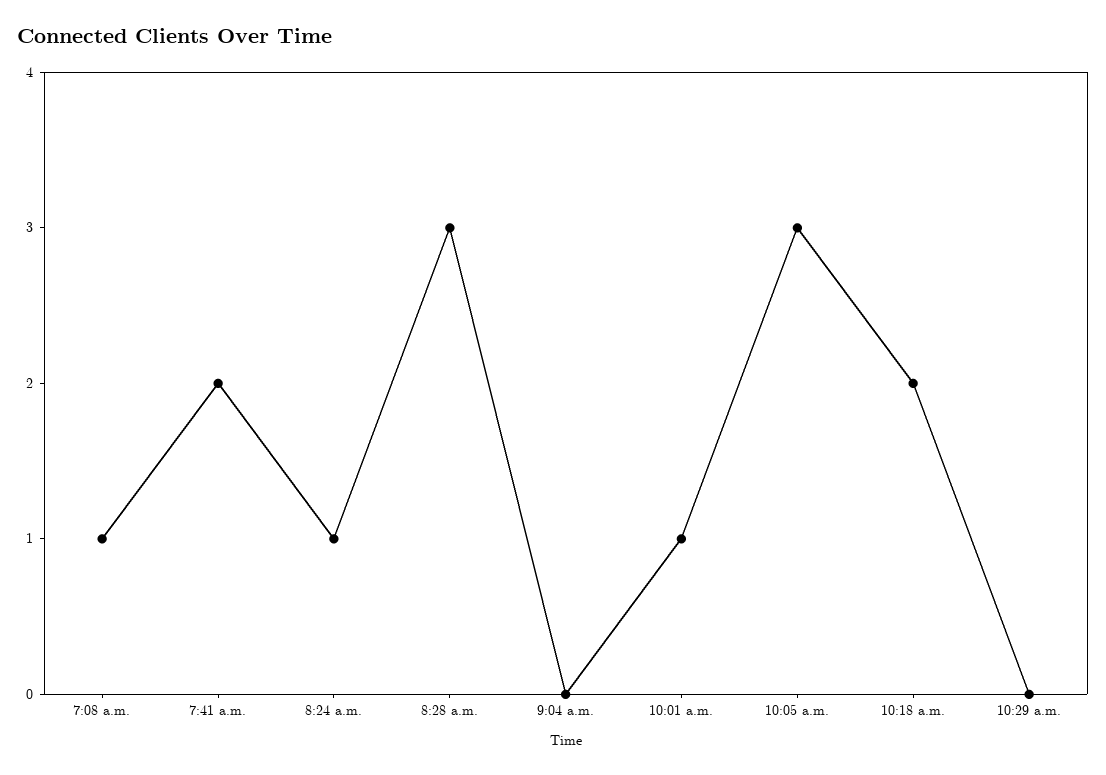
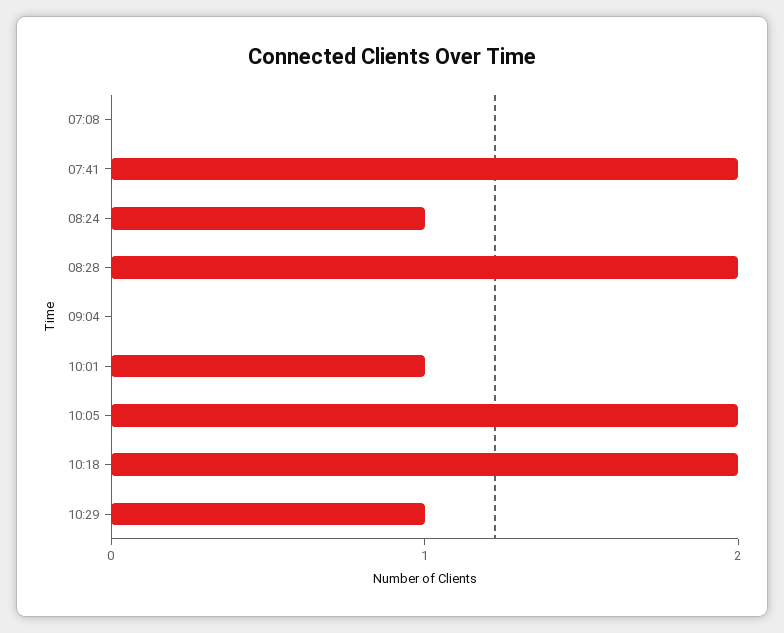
  {
-   "7:08 a.m.": 1,
+   "7:08 a.m.": 0,
    "7:41 a.m.": 2,
    "8:24 a.m.": 1,
-   "8:28 a.m.": 3,
+   "8:28 a.m.": 2,
    "9:04 a.m.": 0,
    "10:01 a.m.": 1,
-   "10:05 a.m.": 3,
+   "10:05 a.m.": 2,
    "10:18 a.m.": 2,
-   "10:29 a.m.": 0
+   "10:29 a.m.": 1
  }

